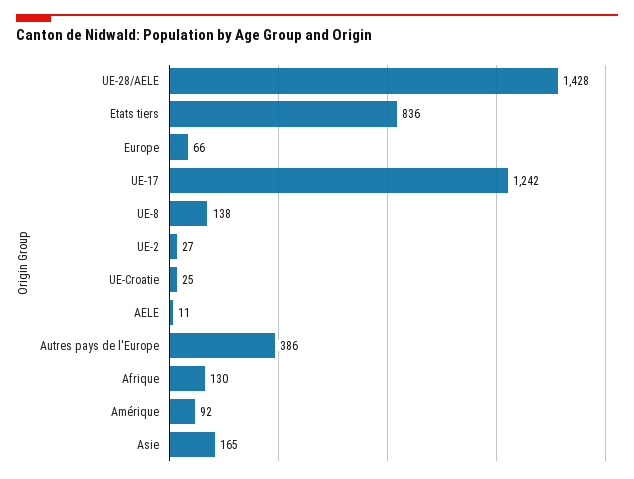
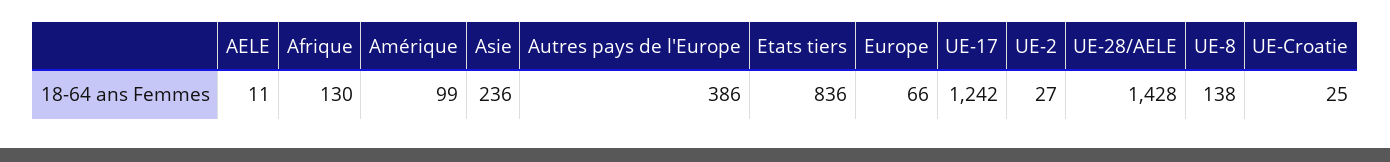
  {
    "UE-28/AELE": 1428,
    "Etats tiers": 836,
    "Europe": 66,
    "UE-17": 1242,
    "UE-8": 138,
    "UE-2": 27,
    "UE-Croatie": 25,
    "AELE": 11,
    "Autres pays de l'Europe": 386,
    "Afrique": 130,
-   "Amérique": 92,
+   "Amérique": 99,
-   "Asie": 165
+   "Asie": 236
  }

